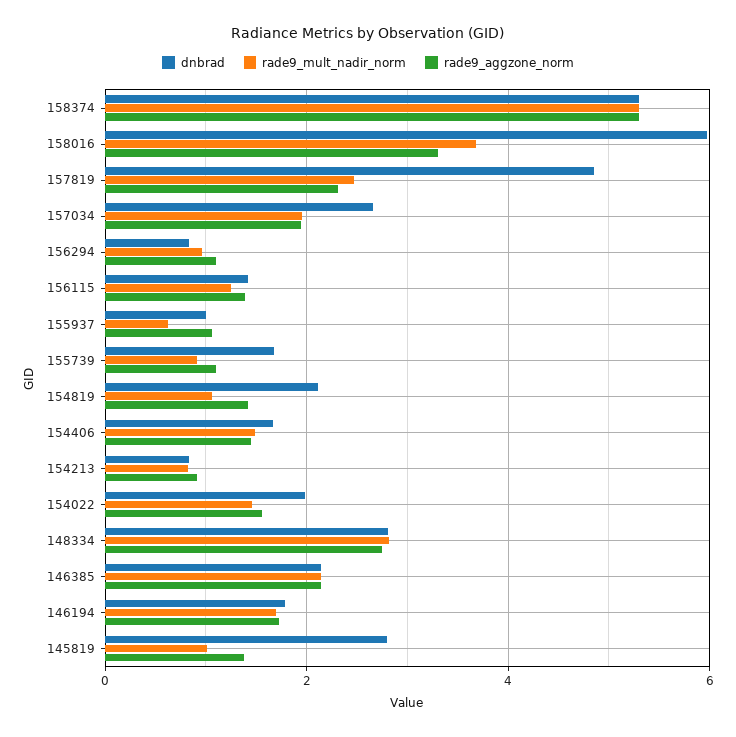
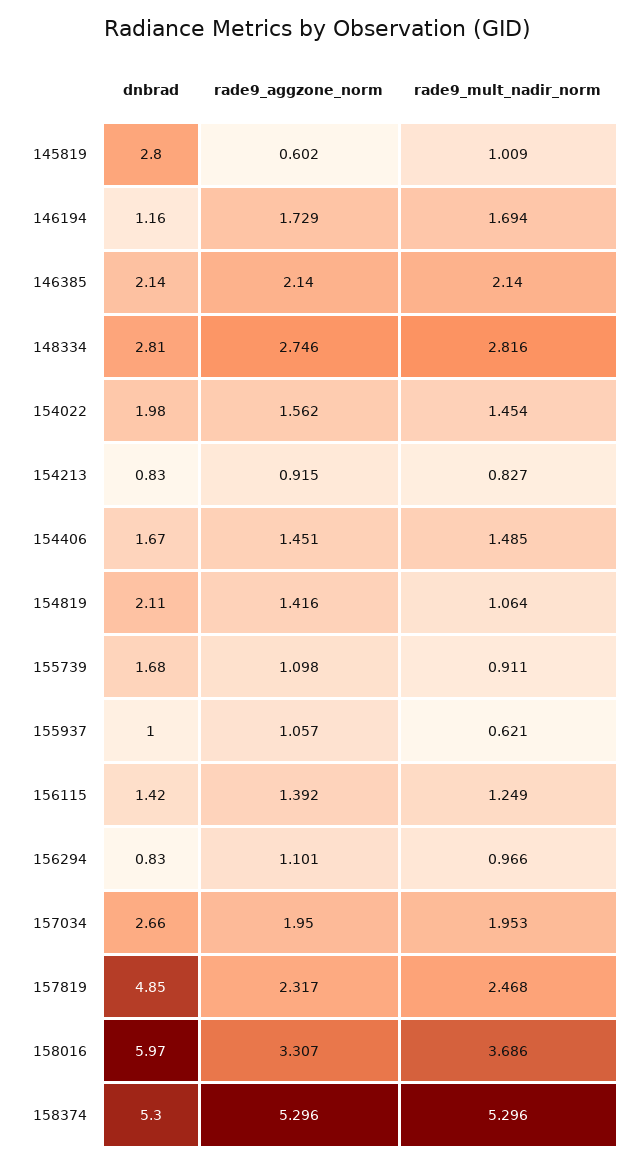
  {
    "dnbrad": {
      "158374": 5.3,
      "158016": 5.97,
      "157819": 4.85,
      "157034": 2.66,
      "156294": 0.83,
      "156115": 1.42,
      "155937": 1,
      "155739": 1.68,
      "154819": 2.11,
      "154406": 1.67,
      "154213": 0.83,
      "154022": 1.98,
      "148334": 2.81,
      "146385": 2.14,
-     "146194": 1.8,
+     "146194": 1.16,
      "145819": 2.8
    },
    "rade9_mult_nadir_norm": {
      "158374": 5.296,
      "158016": 3.686,
      "157819": 2.468,
      "157034": 1.953,
      "156294": 0.966,
      "156115": 1.249,
      "155937": 0.621,
      "155739": 0.911,
      "154819": 1.064,
      "154406": 1.485,
      "154213": 0.827,
      "154022": 1.454,
      "148334": 2.816,
      "146385": 2.14,
      "146194": 1.694,
      "145819": 1.009
    },
    "rade9_aggzone_norm": {
      "158374": 5.296,
      "158016": 3.307,
      "157819": 2.317,
      "157034": 1.95,
      "156294": 1.101,
      "156115": 1.392,
      "155937": 1.057,
      "155739": 1.098,
      "154819": 1.416,
      "154406": 1.451,
      "154213": 0.915,
      "154022": 1.562,
      "148334": 2.746,
      "146385": 2.14,
      "146194": 1.729,
-     "145819": 1.4
+     "145819": 0.602
    }
  }

